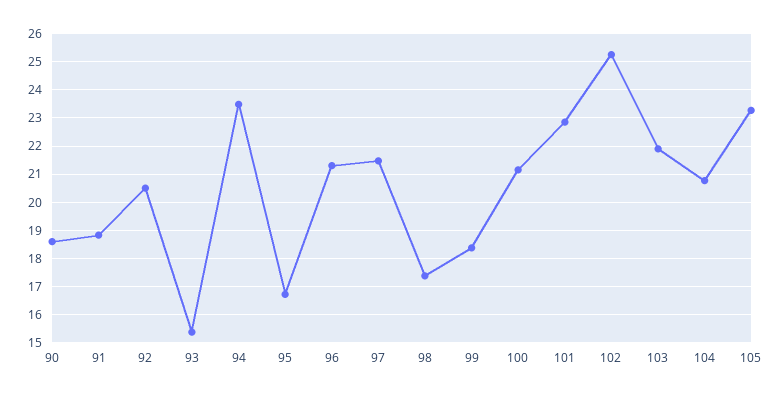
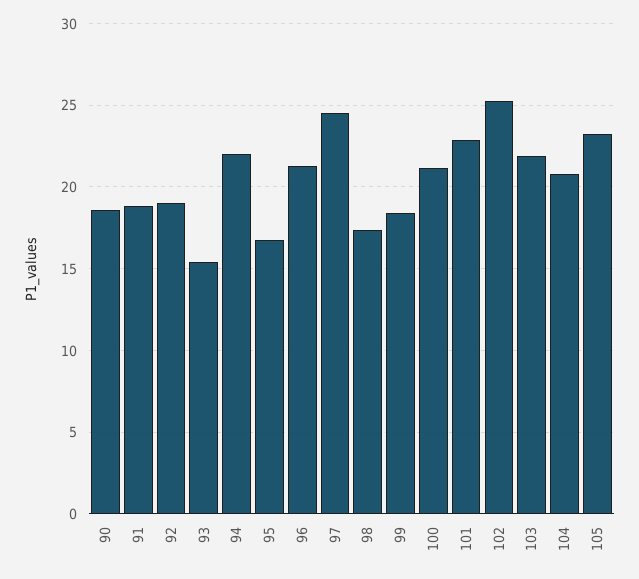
  {
    "90": 18.5,
    "91": 18.75,
-   "92": 20.5,
+   "92": 19,
    "93": 15.5,
-   "94": 23.5,
+   "94": 22,
    "95": 16.75,
    "96": 21.25,
-   "97": 21.5,
+   "97": 24.5,
    "98": 17.5,
    "99": 18.5,
    "100": 21.25,
    "101": 22.75,
    "102": 25.25,
    "103": 22,
    "104": 20.75,
    "105": 23.25
  }

